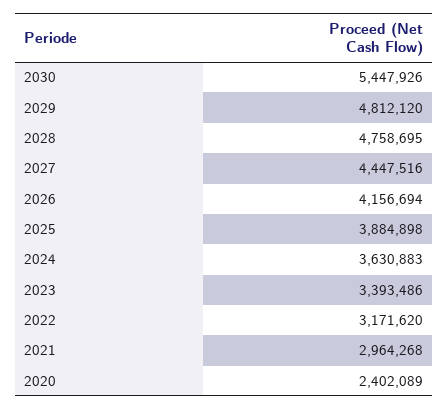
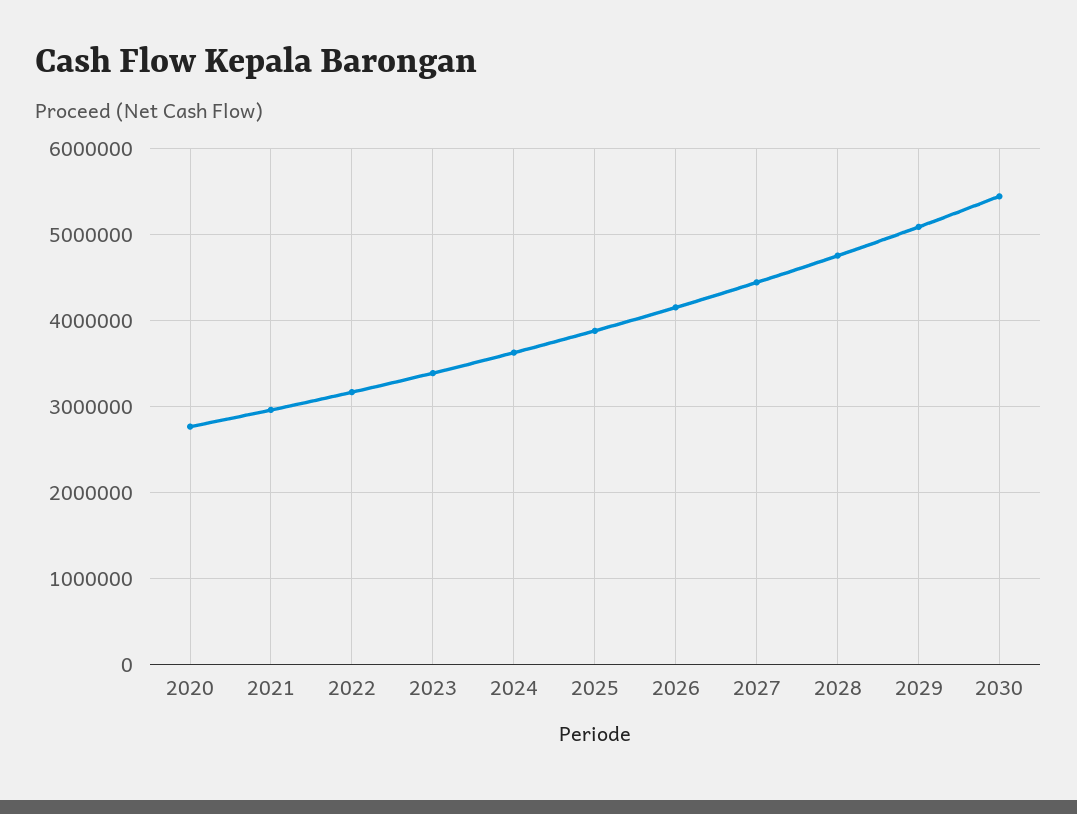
  {
    "2030": 5447926,
-   "2029": 4812120,
+   "2029": 5100000,
    "2028": 4758695,
    "2027": 4447516,
    "2026": 4156694,
    "2025": 3884898,
    "2024": 3630883,
    "2023": 3393486,
    "2022": 3171620,
    "2021": 2964268,
-   "2020": 2402089
+   "2020": 2800000
  }

